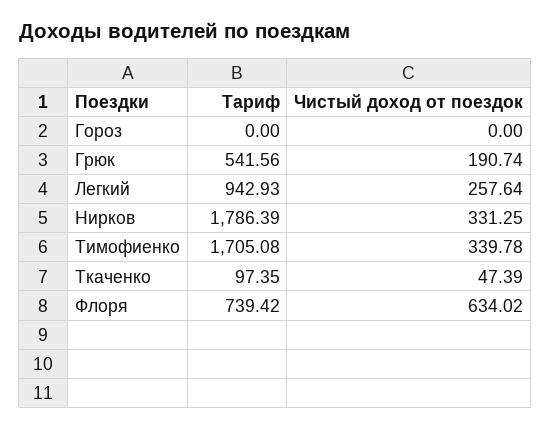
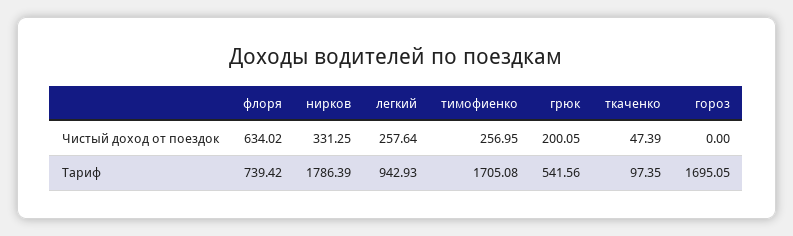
  {
    "Тариф": {
-     "Гороз": 0,
+     "Гороз": 1695.05,
      "Грюк": 541.56,
      "Легкий": 942.93,
      "Нирков": 1786.39,
      "Тимофиенко": 1705.08,
      "Ткаченко": 97.35,
      "Флоря": 739.42
    },
    "Чистый доход от поездок": {
      "Гороз": 0,
-     "Грюк": 190.74,
+     "Грюк": 200.05,
      "Легкий": 257.64,
      "Нирков": 331.25,
-     "Тимофиенко": 339.78,
+     "Тимофиенко": 256.95,
      "Ткаченко": 47.39,
      "Флоря": 634.02
    }
  }

